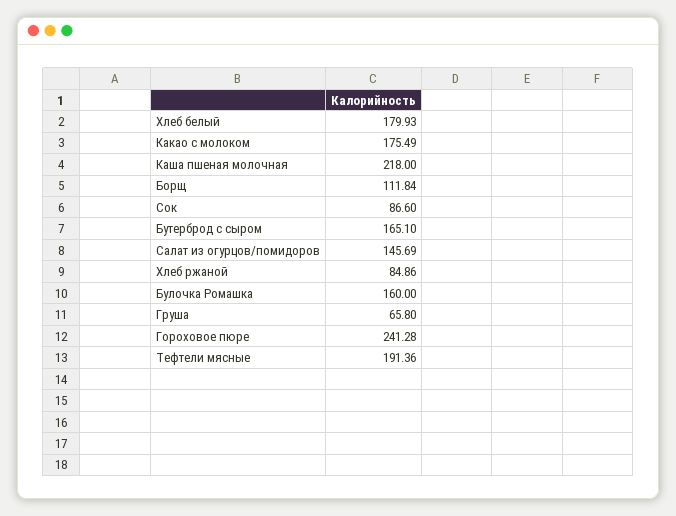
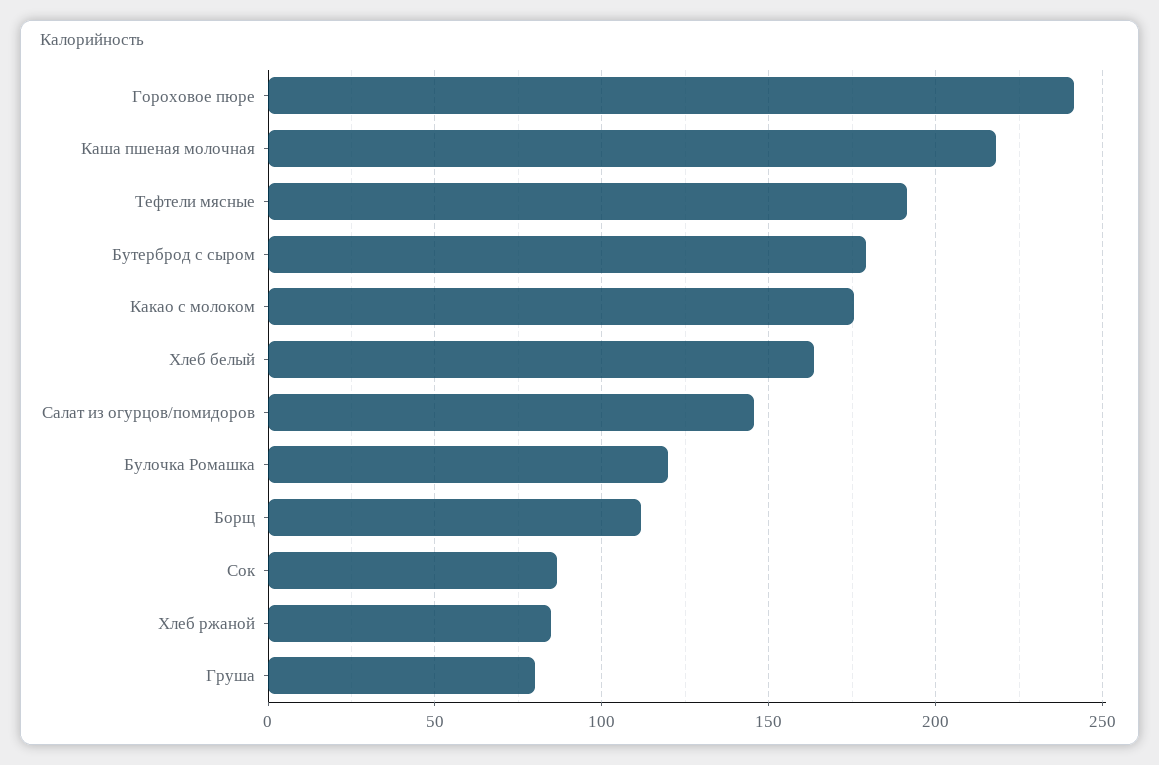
  {
-   "Хлеб белый": 179.93,
+   "Хлеб белый": 165,
    "Какао с молоком": 175.49,
    "Каша пшеная молочная": 218,
    "Борщ": 111.84,
    "Сок": 86.6,
-   "Бутерброд с сыром": 165.1,
+   "Бутерброд с сыром": 180,
    "Салат из огурцов/помидоров": 145.69,
    "Хлеб ржаной": 84.86,
-   "Булочка Ромашка": 160,
+   "Булочка Ромашка": 120,
-   "Груша": 65.8,
+   "Груша": 80,
    "Гороховое пюре": 241.28,
    "Тефтели мясные": 191.36
  }

